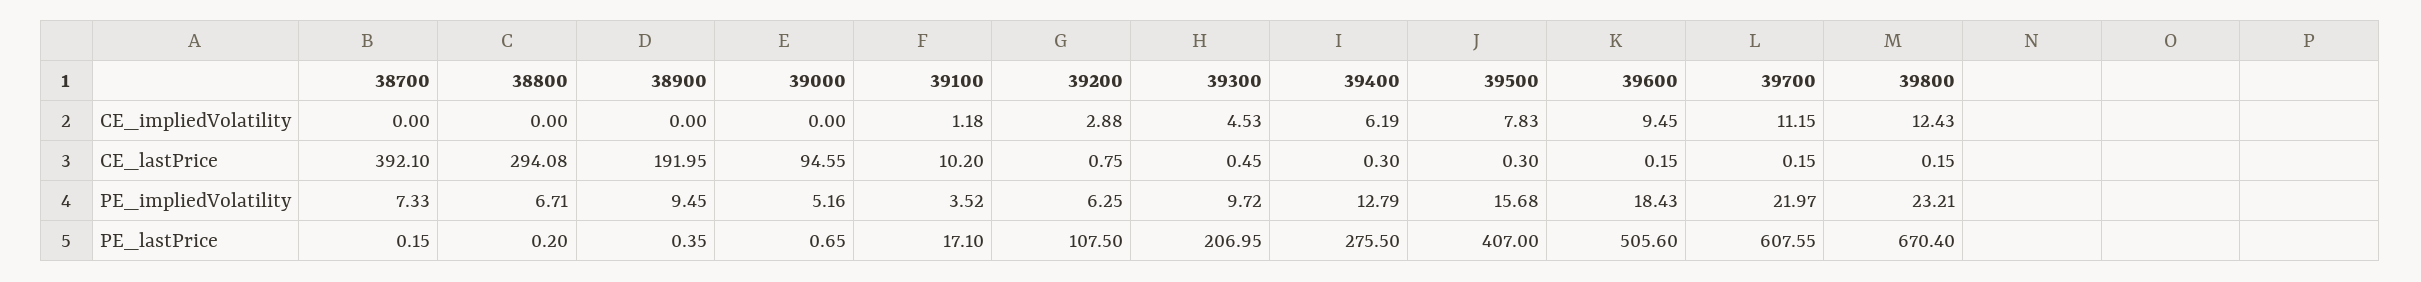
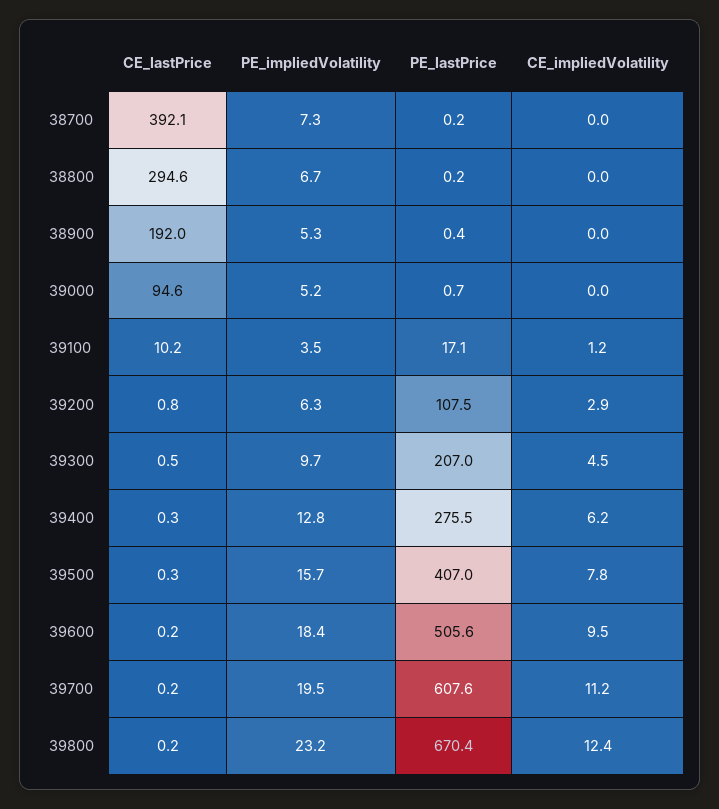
  {
    "38700": {
      "CE_impliedVolatility": 0,
      "CE_lastPrice": 392.1,
      "PE_impliedVolatility": 7.33,
      "PE_lastPrice": 0.15
    },
    "38800": {
      "CE_impliedVolatility": 0,
-     "CE_lastPrice": 294.08,
+     "CE_lastPrice": 294.6,
      "PE_impliedVolatility": 6.71,
      "PE_lastPrice": 0.2
    },
    "38900": {
      "CE_impliedVolatility": 0,
      "CE_lastPrice": 191.95,
-     "PE_impliedVolatility": 9.45,
+     "PE_impliedVolatility": 5.3,
      "PE_lastPrice": 0.35
    },
    "39000": {
      "CE_impliedVolatility": 0,
      "CE_lastPrice": 94.55,
      "PE_impliedVolatility": 5.16,
      "PE_lastPrice": 0.65
    },
    "39100": {
      "CE_impliedVolatility": 1.18,
      "CE_lastPrice": 10.2,
      "PE_impliedVolatility": 3.52,
      "PE_lastPrice": 17.1
    },
    "39200": {
      "CE_impliedVolatility": 2.88,
      "CE_lastPrice": 0.75,
      "PE_impliedVolatility": 6.25,
      "PE_lastPrice": 107.5
    },
    "39300": {
      "CE_impliedVolatility": 4.53,
      "CE_lastPrice": 0.45,
      "PE_impliedVolatility": 9.72,
      "PE_lastPrice": 206.95
    },
    "39400": {
      "CE_impliedVolatility": 6.19,
      "CE_lastPrice": 0.3,
      "PE_impliedVolatility": 12.79,
      "PE_lastPrice": 275.5
    },
    "39500": {
      "CE_impliedVolatility": 7.83,
      "CE_lastPrice": 0.3,
      "PE_impliedVolatility": 15.68,
      "PE_lastPrice": 407
    },
    "39600": {
      "CE_impliedVolatility": 9.45,
      "CE_lastPrice": 0.15,
      "PE_impliedVolatility": 18.43,
      "PE_lastPrice": 505.6
    },
    "39700": {
      "CE_impliedVolatility": 11.15,
      "CE_lastPrice": 0.15,
-     "PE_impliedVolatility": 21.97,
+     "PE_impliedVolatility": 19.5,
      "PE_lastPrice": 607.55
    },
    "39800": {
      "CE_impliedVolatility": 12.43,
      "CE_lastPrice": 0.15,
      "PE_impliedVolatility": 23.21,
      "PE_lastPrice": 670.4
    }
  }

